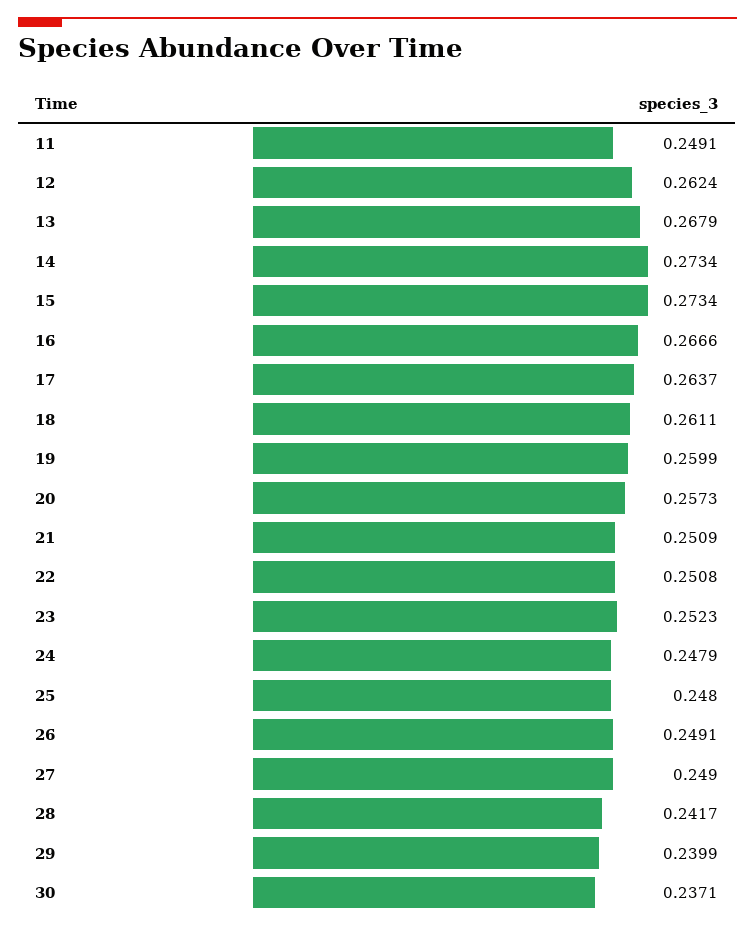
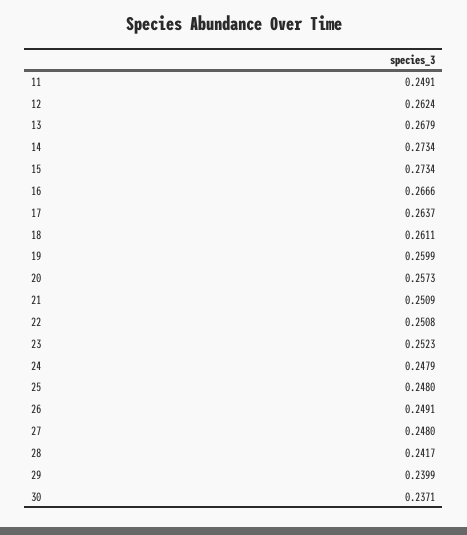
  {
    "11": 0.2491,
    "12": 0.2624,
    "13": 0.2679,
    "14": 0.2734,
    "15": 0.2734,
    "16": 0.2666,
    "17": 0.2637,
    "18": 0.2611,
    "19": 0.2599,
    "20": 0.2573,
    "21": 0.2509,
    "22": 0.2508,
    "23": 0.2523,
    "24": 0.2479,
    "25": 0.248,
    "26": 0.2491,
-   "27": 0.249,
+   "27": 0.248,
    "28": 0.2417,
    "29": 0.2399,
    "30": 0.2371
  }

